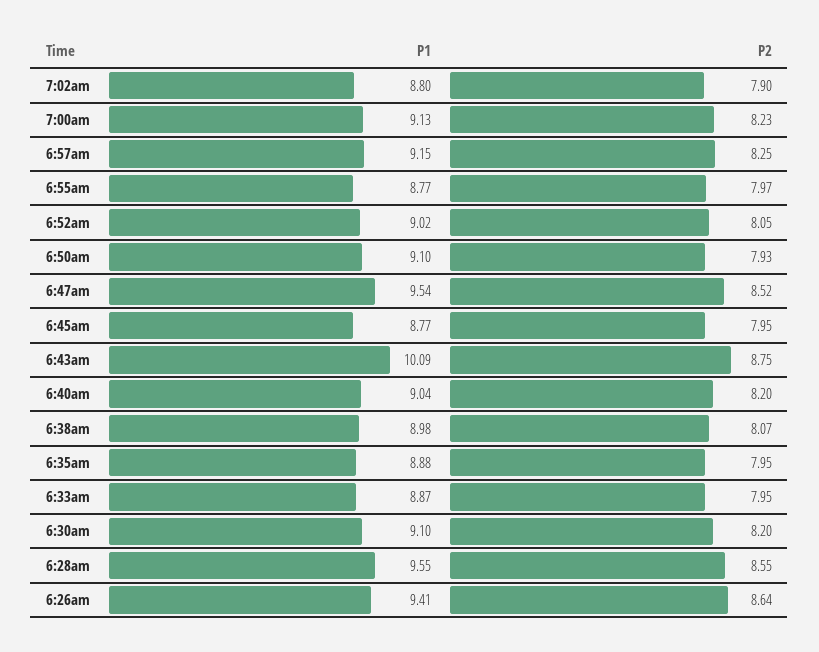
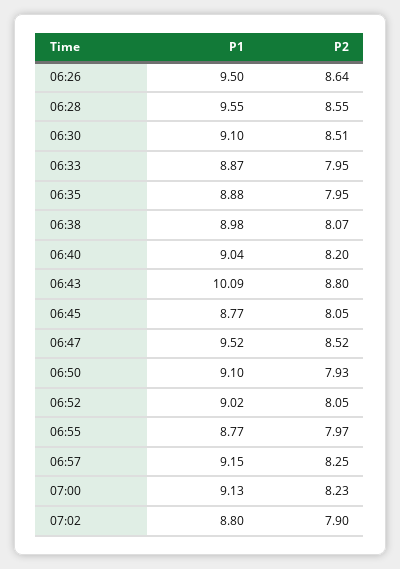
  {
    "P1": {
      "7:02am": 8.8,
      "7:00am": 9.13,
      "6:57am": 9.15,
      "6:55am": 8.77,
      "6:52am": 9.02,
      "6:50am": 9.1,
-     "6:47am": 9.54,
+     "6:47am": 9.52,
      "6:45am": 8.77,
      "6:43am": 10.09,
      "6:40am": 9.04,
      "6:38am": 8.98,
      "6:35am": 8.88,
      "6:33am": 8.87,
      "6:30am": 9.1,
      "6:28am": 9.55,
-     "6:26am": 9.41
+     "6:26am": 9.5
    },
    "P2": {
      "7:02am": 7.9,
      "7:00am": 8.23,
      "6:57am": 8.25,
      "6:55am": 7.97,
      "6:52am": 8.05,
      "6:50am": 7.93,
      "6:47am": 8.52,
-     "6:45am": 7.95,
+     "6:45am": 8.05,
-     "6:43am": 8.75,
+     "6:43am": 8.8,
      "6:40am": 8.2,
      "6:38am": 8.07,
      "6:35am": 7.95,
      "6:33am": 7.95,
-     "6:30am": 8.2,
+     "6:30am": 8.51,
      "6:28am": 8.55,
      "6:26am": 8.64
    }
  }

